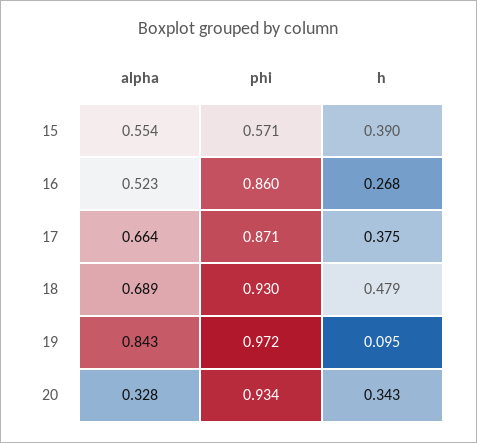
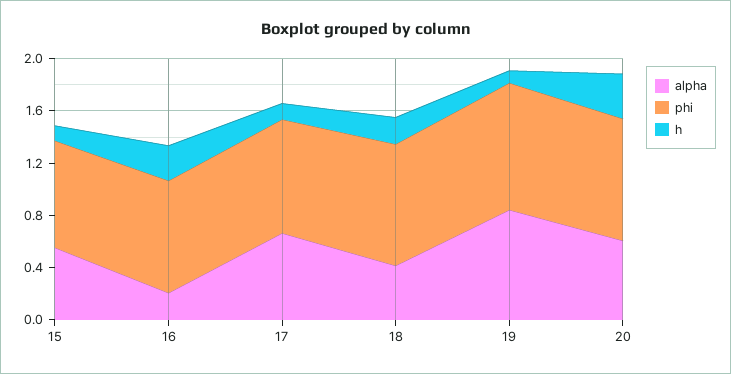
  {
    "alpha": {
      "15": 0.554,
-     "16": 0.523,
+     "16": 0.2,
      "17": 0.664,
-     "18": 0.689,
+     "18": 0.4,
      "19": 0.843,
-     "20": 0.328
+     "20": 0.6
    },
    "phi": {
-     "15": 0.571,
+     "15": 0.8,
      "16": 0.86,
      "17": 0.871,
      "18": 0.93,
      "19": 0.972,
      "20": 0.934
    },
    "h": {
-     "15": 0.39,
+     "15": 0.1,
      "16": 0.268,
-     "17": 0.375,
+     "17": 0.1,
-     "18": 0.479,
+     "18": 0.2,
      "19": 0.095,
      "20": 0.343
    }
  }

